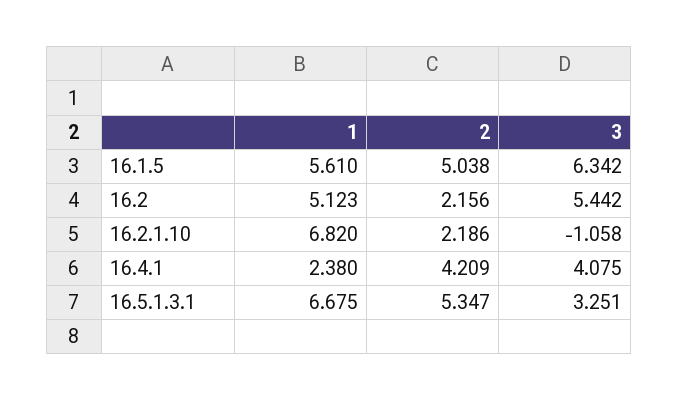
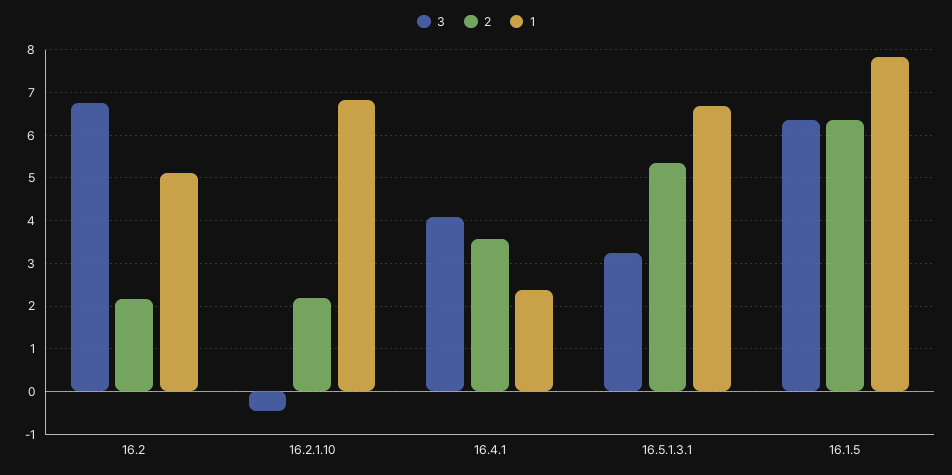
  {
    "1": {
-     "16.1.5": 5.61,
+     "16.1.5": 7.8,
      "16.2": 5.123,
      "16.2.1.10": 6.82,
      "16.4.1": 2.38,
      "16.5.1.3.1": 6.675
    },
    "2": {
-     "16.1.5": 5.038,
+     "16.1.5": 6.4,
      "16.2": 2.156,
      "16.2.1.10": 2.186,
-     "16.4.1": 4.209,
+     "16.4.1": 3.6,
      "16.5.1.3.1": 5.347
    },
    "3": {
      "16.1.5": 6.342,
-     "16.2": 5.442,
+     "16.2": 6.8,
-     "16.2.1.10": -1.058,
+     "16.2.1.10": -0.4,
      "16.4.1": 4.075,
      "16.5.1.3.1": 3.251
    }
  }

